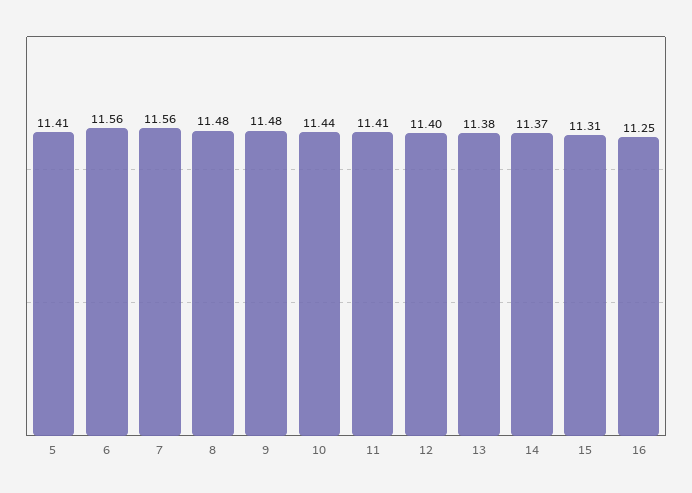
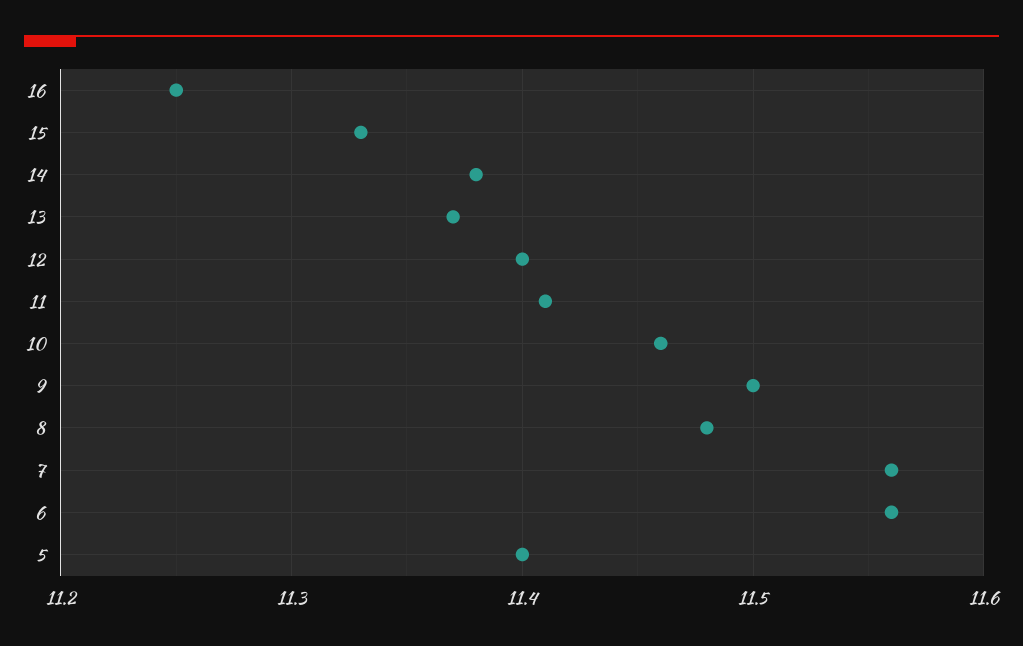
  {
-   "5": 11.41,
+   "5": 11.4,
    "6": 11.56,
    "7": 11.56,
    "8": 11.48,
-   "9": 11.48,
+   "9": 11.5,
-   "10": 11.44,
+   "10": 11.46,
    "11": 11.41,
    "12": 11.4,
-   "13": 11.38,
+   "13": 11.37,
-   "14": 11.37,
+   "14": 11.38,
-   "15": 11.31,
+   "15": 11.33,
    "16": 11.25
  }

